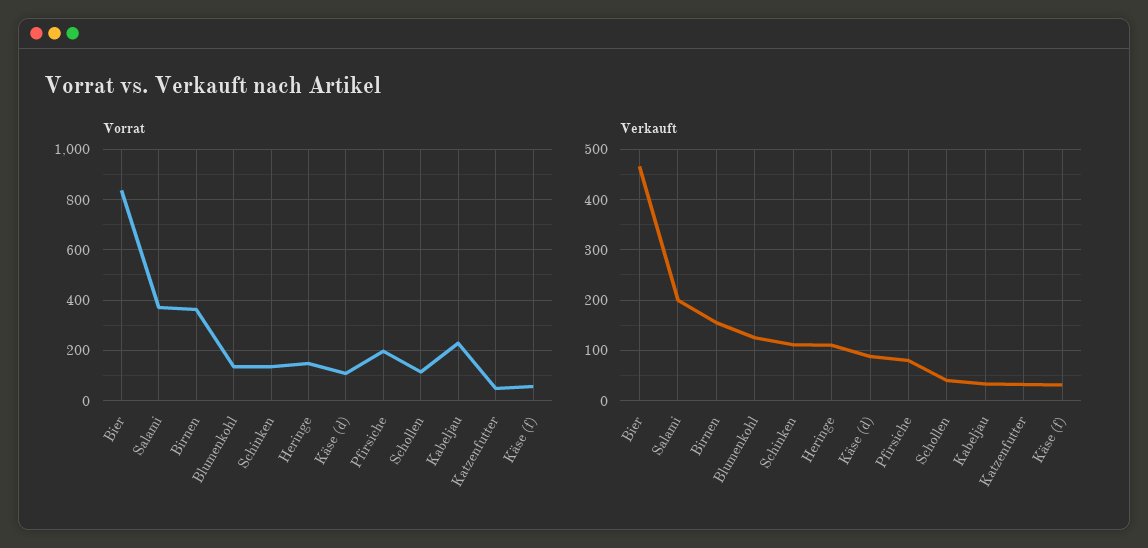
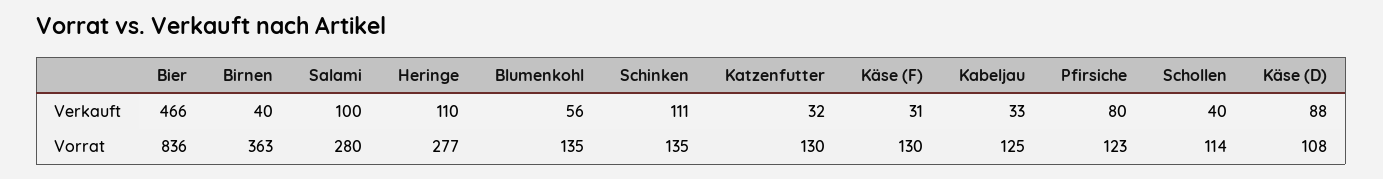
  {
    "Vorrat": {
      "Bier": 836,
-     "Salami": 375,
+     "Salami": 280,
      "Birnen": 363,
      "Blumenkohl": 135,
      "Schinken": 135,
-     "Heringe": 150,
+     "Heringe": 277,
      "Käse (d)": 108,
-     "Pfirsiche": 200,
+     "Pfirsiche": 123,
      "Schollen": 114,
-     "Kabeljau": 225,
+     "Kabeljau": 125,
-     "Katzenfutter": 50,
+     "Katzenfutter": 130,
-     "Käse (f)": 50
+     "Käse (f)": 130
    },
    "Verkauft": {
      "Bier": 466,
-     "Salami": 200,
+     "Salami": 100,
-     "Birnen": 160,
+     "Birnen": 40,
-     "Blumenkohl": 120,
+     "Blumenkohl": 56,
      "Schinken": 111,
      "Heringe": 110,
      "Käse (d)": 88,
      "Pfirsiche": 80,
      "Schollen": 40,
      "Kabeljau": 33,
      "Katzenfutter": 32,
      "Käse (f)": 31
    }
  }

